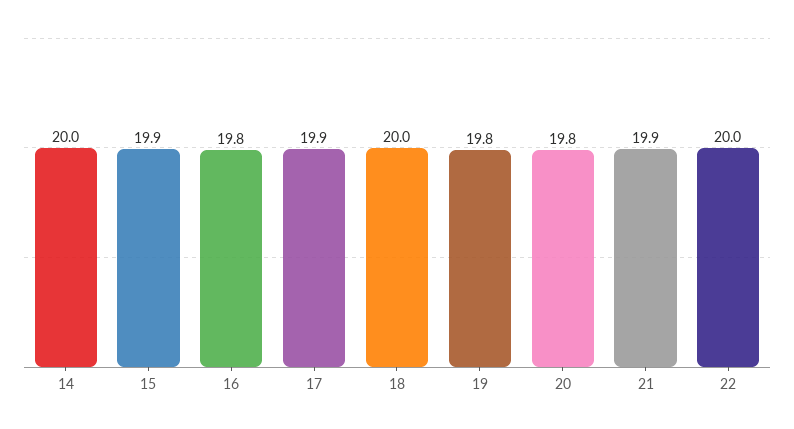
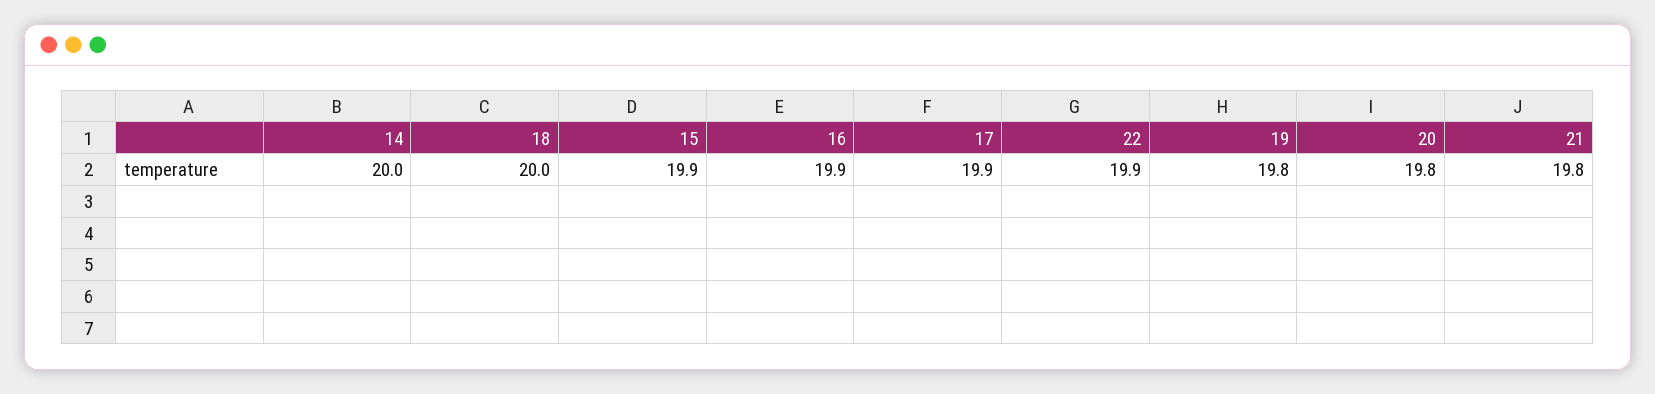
  {
    "14": 20,
    "15": 19.9,
-   "16": 19.8,
+   "16": 19.9,
    "17": 19.9,
    "18": 20,
    "19": 19.8,
    "20": 19.8,
-   "21": 19.9,
+   "21": 19.8,
-   "22": 20
+   "22": 19.9
  }

